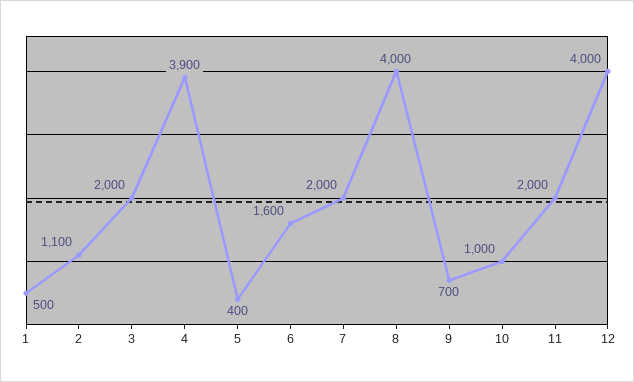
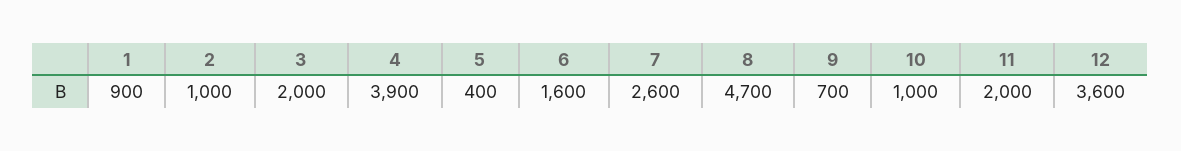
  {
-   "1": 500,
+   "1": 900,
-   "2": 1100,
+   "2": 1000,
    "3": 2000,
    "4": 3900,
    "5": 400,
    "6": 1600,
-   "7": 2000,
+   "7": 2600,
-   "8": 4000,
+   "8": 4700,
    "9": 700,
    "10": 1000,
    "11": 2000,
-   "12": 4000
+   "12": 3600
  }

